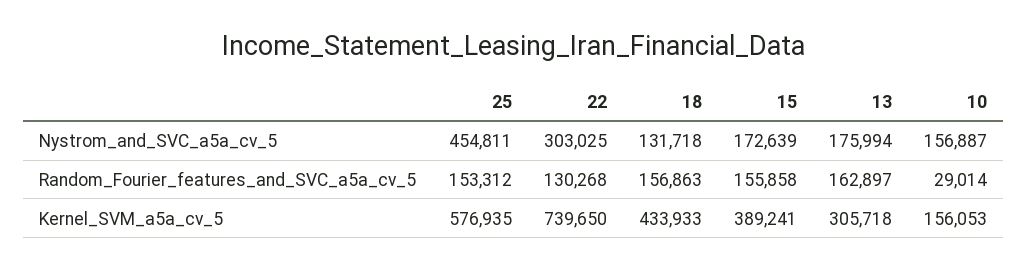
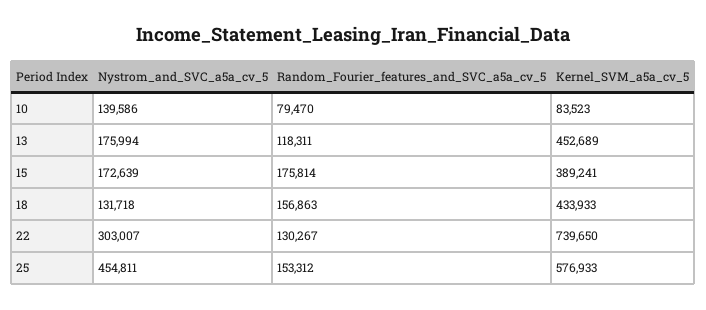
  {
    "25": {
      "Nystrom_and_SVC_a5a_cv_5": 454811,
      "Random_Fourier_features_and_SVC_a5a_cv_5": 153312,
-     "Kernel_SVM_a5a_cv_5": 576935
+     "Kernel_SVM_a5a_cv_5": 576933
    },
    "22": {
-     "Nystrom_and_SVC_a5a_cv_5": 303025,
+     "Nystrom_and_SVC_a5a_cv_5": 303007,
-     "Random_Fourier_features_and_SVC_a5a_cv_5": 130268,
+     "Random_Fourier_features_and_SVC_a5a_cv_5": 130267,
      "Kernel_SVM_a5a_cv_5": 739650
    },
    "18": {
      "Nystrom_and_SVC_a5a_cv_5": 131718,
      "Random_Fourier_features_and_SVC_a5a_cv_5": 156863,
      "Kernel_SVM_a5a_cv_5": 433933
    },
    "15": {
      "Nystrom_and_SVC_a5a_cv_5": 172639,
-     "Random_Fourier_features_and_SVC_a5a_cv_5": 155858,
+     "Random_Fourier_features_and_SVC_a5a_cv_5": 175814,
      "Kernel_SVM_a5a_cv_5": 389241
    },
    "13": {
      "Nystrom_and_SVC_a5a_cv_5": 175994,
-     "Random_Fourier_features_and_SVC_a5a_cv_5": 162897,
+     "Random_Fourier_features_and_SVC_a5a_cv_5": 118311,
-     "Kernel_SVM_a5a_cv_5": 305718
+     "Kernel_SVM_a5a_cv_5": 452689
    },
    "10": {
-     "Nystrom_and_SVC_a5a_cv_5": 156887,
+     "Nystrom_and_SVC_a5a_cv_5": 139586,
-     "Random_Fourier_features_and_SVC_a5a_cv_5": 29014,
+     "Random_Fourier_features_and_SVC_a5a_cv_5": 79470,
-     "Kernel_SVM_a5a_cv_5": 156053
+     "Kernel_SVM_a5a_cv_5": 83523
    }
  }

